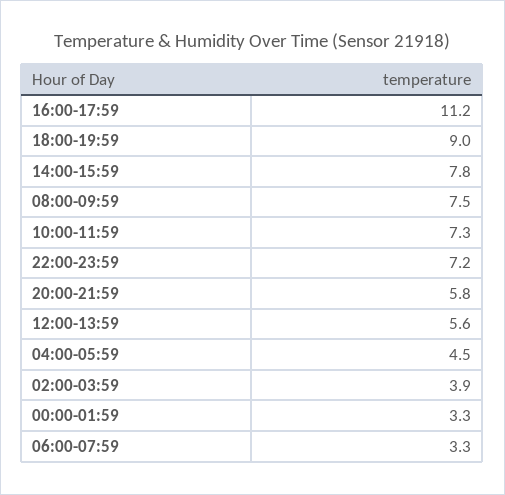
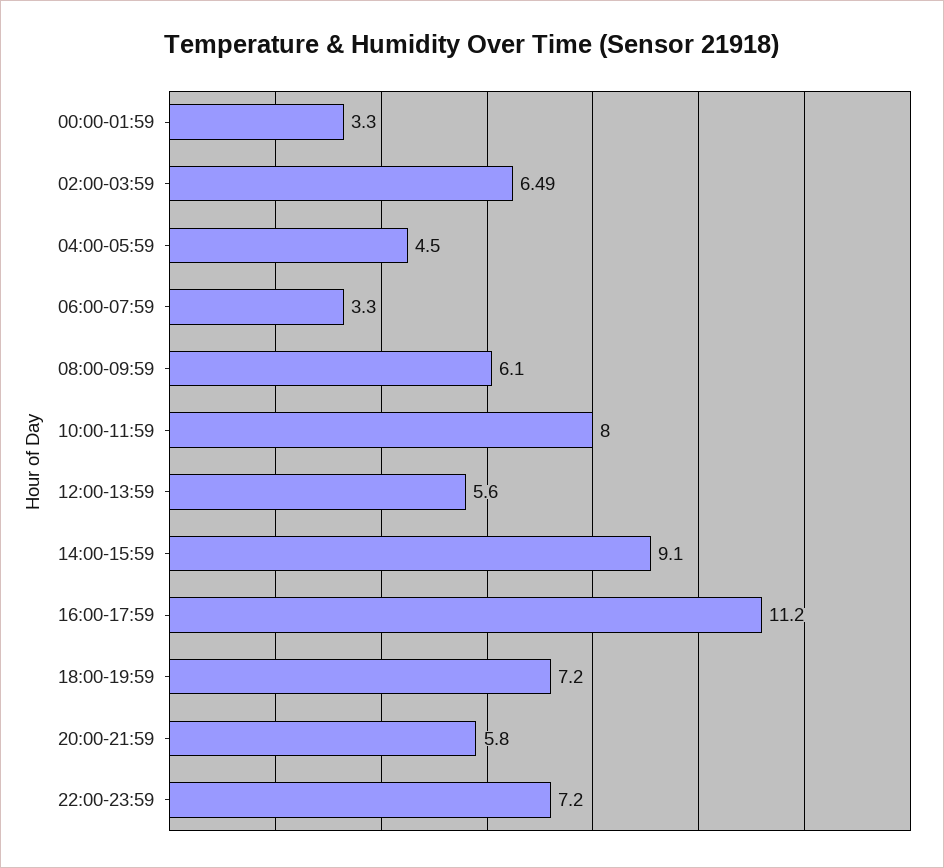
  {
    "16:00-17:59": 11.2,
-   "18:00-19:59": 9,
+   "18:00-19:59": 7.2,
-   "14:00-15:59": 7.8,
+   "14:00-15:59": 9.1,
-   "08:00-09:59": 7.5,
+   "08:00-09:59": 6.1,
-   "10:00-11:59": 7.3,
+   "10:00-11:59": 8,
    "22:00-23:59": 7.2,
    "20:00-21:59": 5.8,
    "12:00-13:59": 5.6,
    "04:00-05:59": 4.5,
-   "02:00-03:59": 3.9,
+   "02:00-03:59": 6.49,
    "00:00-01:59": 3.3,
    "06:00-07:59": 3.3
  }

